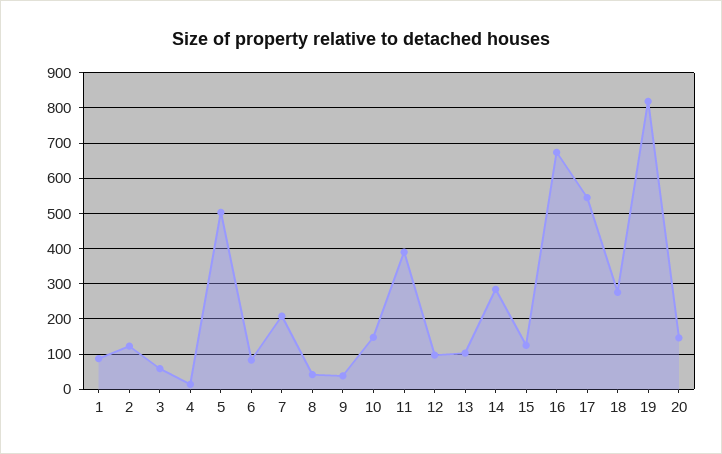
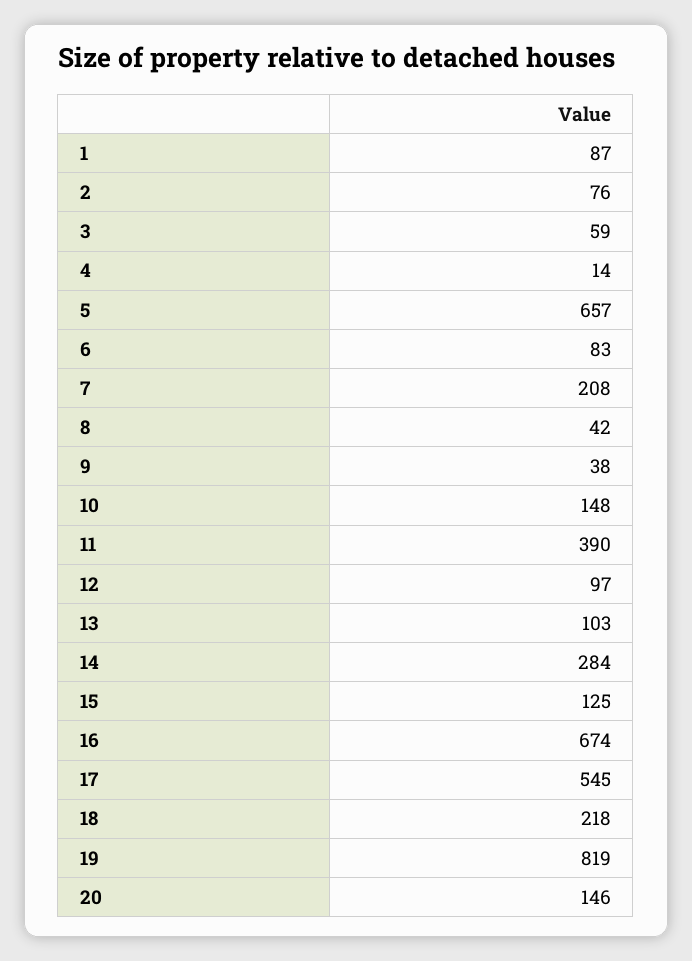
  {
    "1": 87,
-   "2": 120,
+   "2": 76,
    "3": 59,
    "4": 14,
-   "5": 500,
+   "5": 657,
    "6": 83,
    "7": 208,
    "8": 42,
    "9": 38,
    "10": 148,
    "11": 390,
    "12": 97,
    "13": 103,
    "14": 284,
    "15": 125,
    "16": 674,
    "17": 545,
-   "18": 280,
+   "18": 218,
    "19": 819,
    "20": 146
  }

